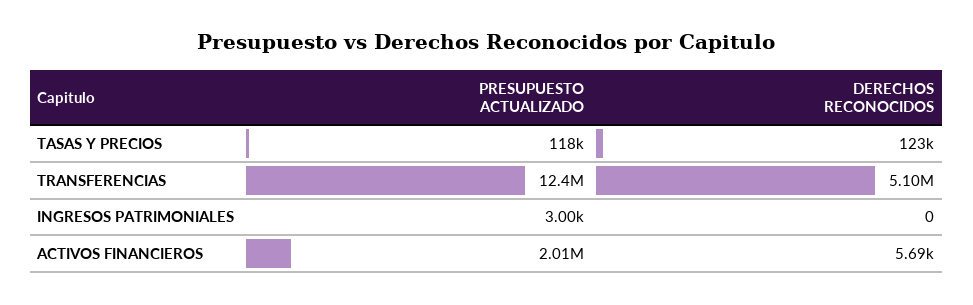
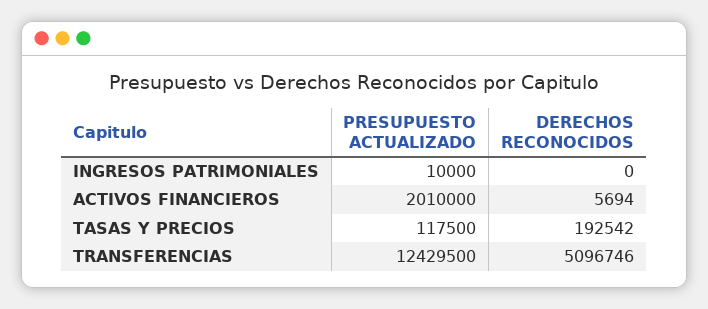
  {
    "PRESUPUESTO ACTUALIZADO": {
      "TASAS Y PRECIOS": 117500,
      "TRANSFERENCIAS": 12429500,
-     "INGRESOS PATRIMONIALES": 3000,
+     "INGRESOS PATRIMONIALES": 10000,
      "ACTIVOS FINANCIEROS": 2010000
    },
    "DERECHOS RECONOCIDOS": {
-     "TASAS Y PRECIOS": 123000,
+     "TASAS Y PRECIOS": 192542,
      "TRANSFERENCIAS": 5096746,
      "INGRESOS PATRIMONIALES": 0,
      "ACTIVOS FINANCIEROS": 5694
    }
  }

